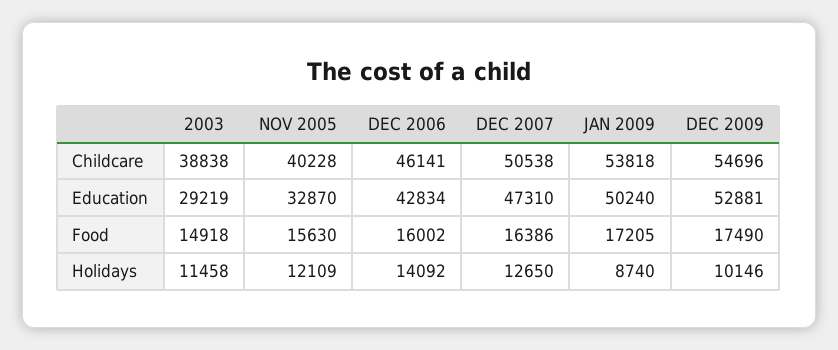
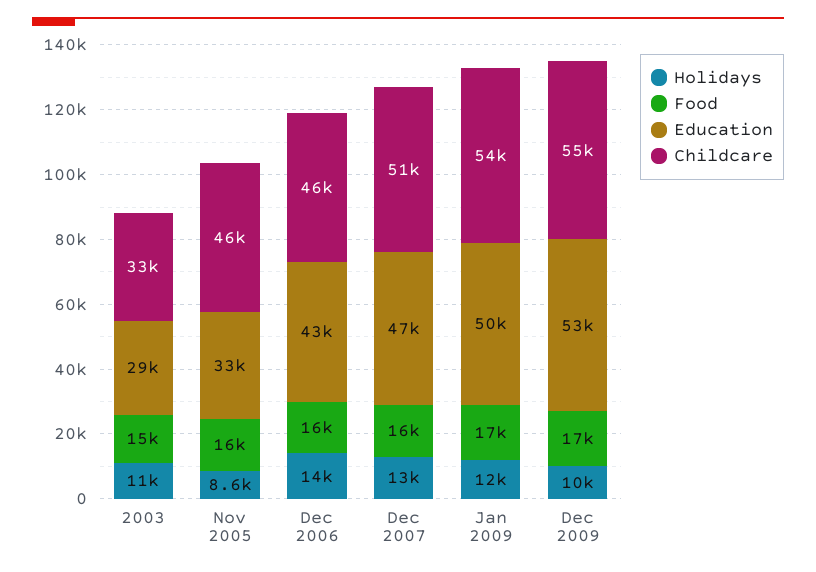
  {
    "Childcare": {
-     "2003": 38838,
+     "2003": 33000,
-     "NOV 2005": 40228,
+     "NOV 2005": 46000,
      "DEC 2006": 46141,
      "DEC 2007": 50538,
      "JAN 2009": 53818,
      "DEC 2009": 54696
    },
    "Education": {
      "2003": 29219,
      "NOV 2005": 32870,
      "DEC 2006": 42834,
      "DEC 2007": 47310,
      "JAN 2009": 50240,
      "DEC 2009": 52881
    },
    "Food": {
      "2003": 14918,
      "NOV 2005": 15630,
      "DEC 2006": 16002,
      "DEC 2007": 16386,
      "JAN 2009": 17205,
      "DEC 2009": 17490
    },
    "Holidays": {
      "2003": 11458,
-     "NOV 2005": 12109,
+     "NOV 2005": 8600,
      "DEC 2006": 14092,
      "DEC 2007": 12650,
-     "JAN 2009": 8740,
+     "JAN 2009": 12000,
      "DEC 2009": 10146
    }
  }

